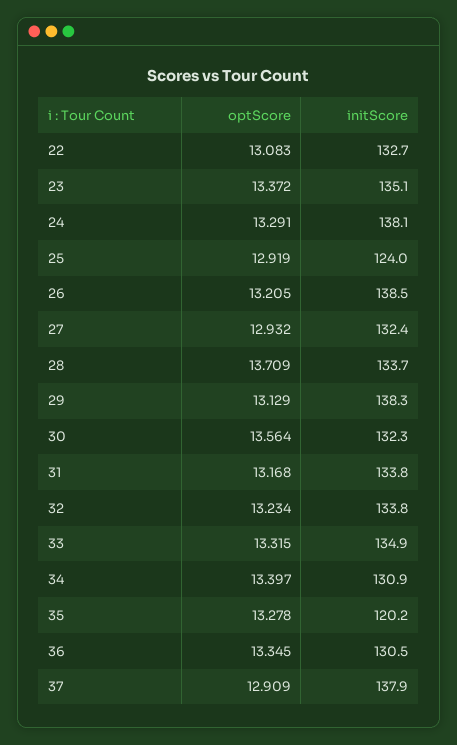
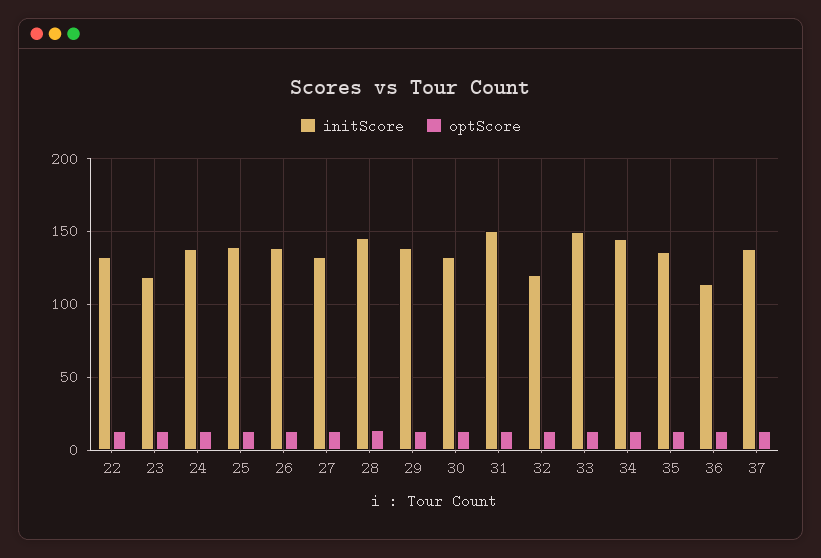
  {
    "optScore": {
      "22": 13.083,
      "23": 13.372,
      "24": 13.291,
      "25": 12.919,
      "26": 13.205,
      "27": 12.932,
      "28": 13.709,
      "29": 13.129,
      "30": 13.564,
      "31": 13.168,
      "32": 13.234,
      "33": 13.315,
      "34": 13.397,
      "35": 13.278,
      "36": 13.345,
      "37": 12.909
    },
    "initScore": {
      "22": 132.7,
-     "23": 135.1,
+     "23": 120,
      "24": 138.1,
-     "25": 124,
+     "25": 140,
      "26": 138.5,
      "27": 132.4,
-     "28": 133.7,
+     "28": 145,
      "29": 138.3,
      "30": 132.3,
-     "31": 133.8,
+     "31": 150,
-     "32": 133.8,
+     "32": 120,
-     "33": 134.9,
+     "33": 150,
-     "34": 130.9,
+     "34": 145,
-     "35": 120.2,
+     "35": 135,
-     "36": 130.5,
+     "36": 115,
      "37": 137.9
    }
  }

